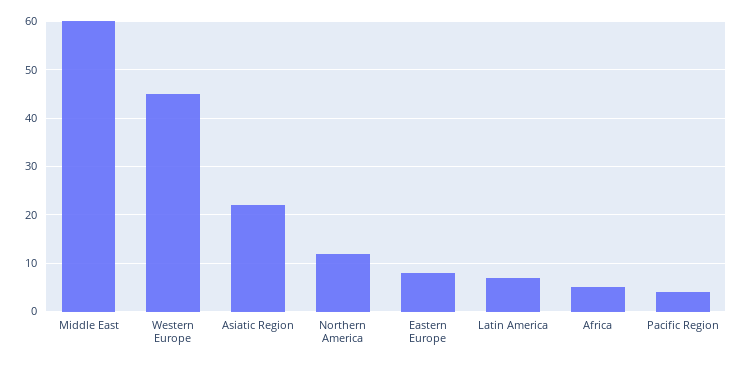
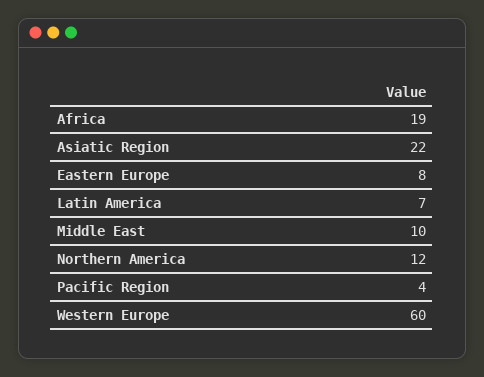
  {
-   "Middle East": 60,
+   "Middle East": 10,
-   "Western Europe": 45,
+   "Western Europe": 60,
    "Asiatic Region": 22,
    "Northern America": 12,
    "Eastern Europe": 8,
    "Latin America": 7,
-   "Africa": 5,
+   "Africa": 19,
    "Pacific Region": 4
  }

